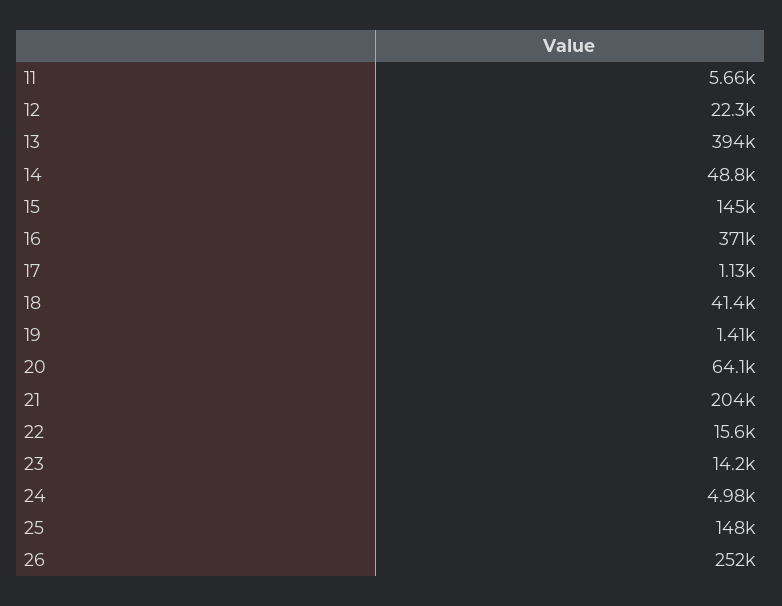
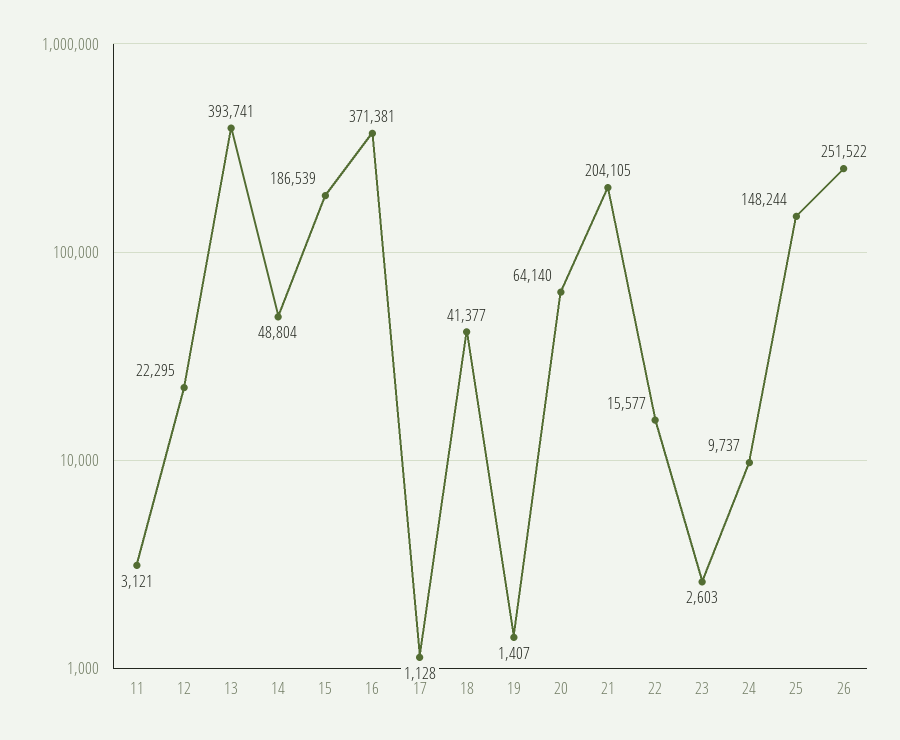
  {
-   "11": 5660,
+   "11": 3121,
    "12": 22295,
    "13": 393741,
    "14": 48804,
-   "15": 145000,
+   "15": 186539,
    "16": 371381,
    "17": 1128,
    "18": 41377,
    "19": 1407,
    "20": 64140,
    "21": 204105,
    "22": 15577,
-   "23": 14200,
+   "23": 2603,
-   "24": 4980,
+   "24": 9737,
    "25": 148244,
    "26": 251522
  }

